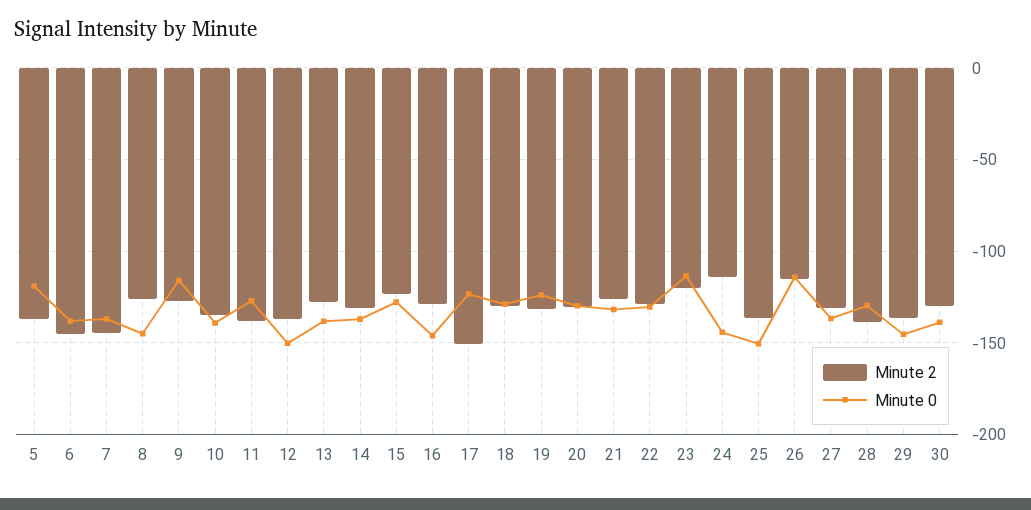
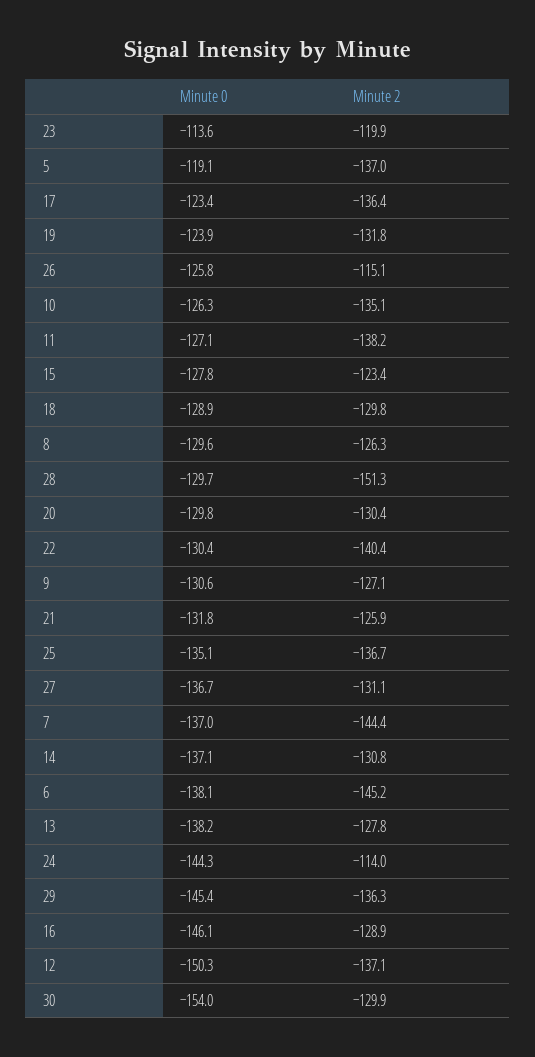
  {
    "Minute 2": {
      "5": -137,
      "6": -145.2,
      "7": -144.4,
      "8": -126.3,
      "9": -127.1,
      "10": -135.1,
      "11": -138.2,
      "12": -137.1,
      "13": -127.8,
      "14": -130.8,
      "15": -123.4,
      "16": -128.9,
-     "17": -150,
+     "17": -136.4,
      "18": -129.8,
      "19": -131.8,
      "20": -130.4,
      "21": -125.9,
-     "22": -130,
+     "22": -140.4,
      "23": -119.9,
      "24": -114,
      "25": -136.7,
      "26": -115.1,
      "27": -131.1,
-     "28": -140,
+     "28": -151.3,
      "29": -136.3,
      "30": -129.9
    },
    "Minute 0": {
      "5": -119.1,
      "6": -138.1,
      "7": -137,
-     "8": -145,
+     "8": -129.6,
-     "9": -115,
+     "9": -130.6,
-     "10": -140,
+     "10": -126.3,
      "11": -127.1,
      "12": -150.3,
      "13": -138.2,
      "14": -137.1,
      "15": -127.8,
      "16": -146.1,
      "17": -123.4,
      "18": -128.9,
      "19": -123.9,
      "20": -129.8,
      "21": -131.8,
      "22": -130.4,
      "23": -113.6,
      "24": -144.3,
-     "25": -150,
+     "25": -135.1,
-     "26": -115,
+     "26": -125.8,
      "27": -136.7,
      "28": -129.7,
      "29": -145.4,
-     "30": -140
+     "30": -154
    }
  }

